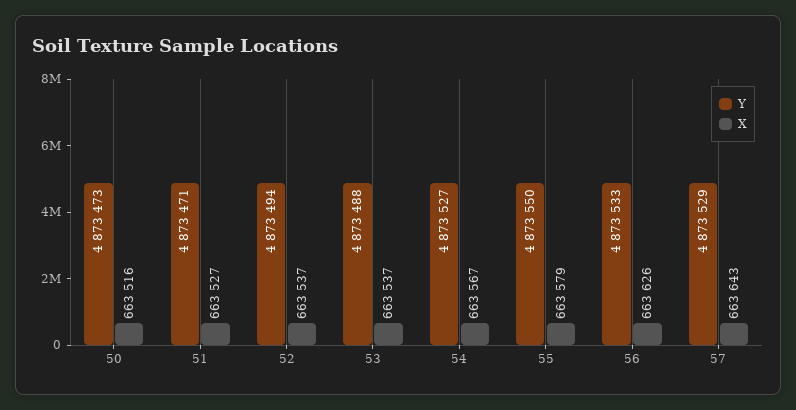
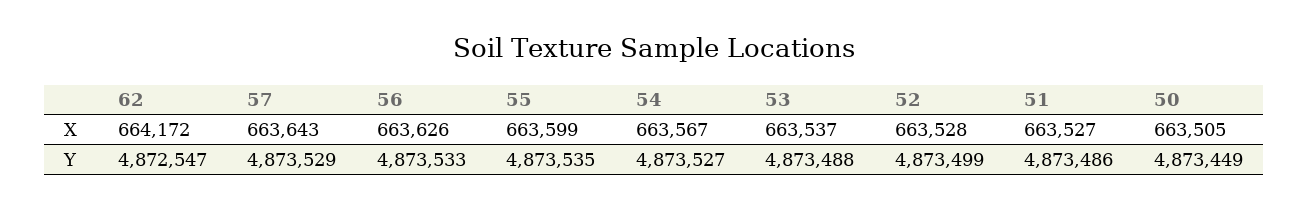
  {
    "Y": {
-     "50": 4873473,
+     "50": 4873449,
-     "51": 4873471,
+     "51": 4873486,
-     "52": 4873494,
+     "52": 4873499,
      "53": 4873488,
      "54": 4873527,
-     "55": 4873550,
+     "55": 4873535,
      "56": 4873533,
-     "57": 4873529
+     "57": 4873529,
+     "62": 4872547
    },
    "X": {
-     "50": 663516,
+     "50": 663505,
      "51": 663527,
-     "52": 663537,
+     "52": 663528,
      "53": 663537,
      "54": 663567,
-     "55": 663579,
+     "55": 663599,
      "56": 663626,
-     "57": 663643
+     "57": 663643,
+     "62": 664172
    }
  }

